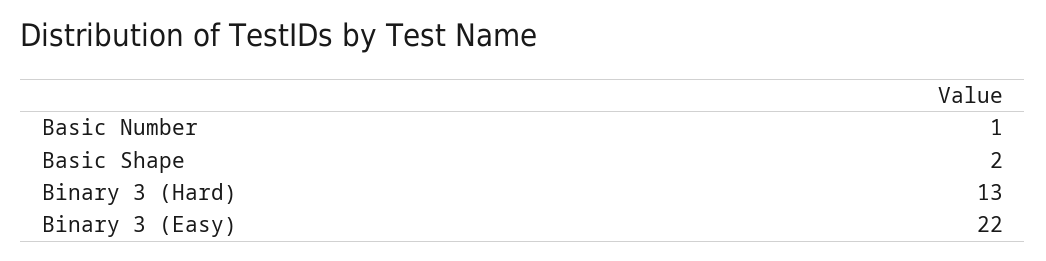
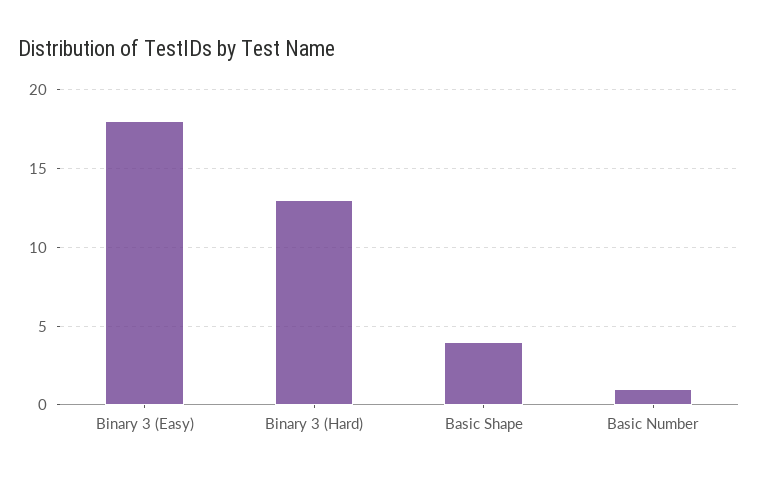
  {
    "Basic Number": 1,
-   "Basic Shape": 2,
+   "Basic Shape": 4,
    "Binary 3 (Hard)": 13,
-   "Binary 3 (Easy)": 22
+   "Binary 3 (Easy)": 18
  }

